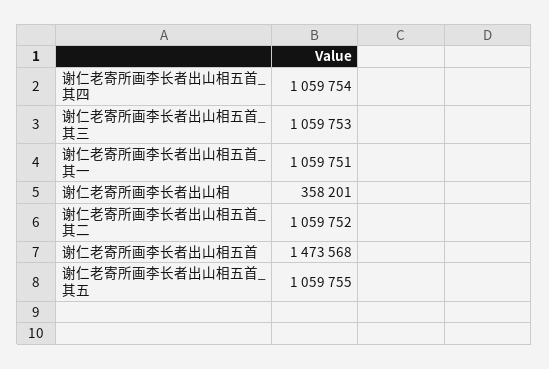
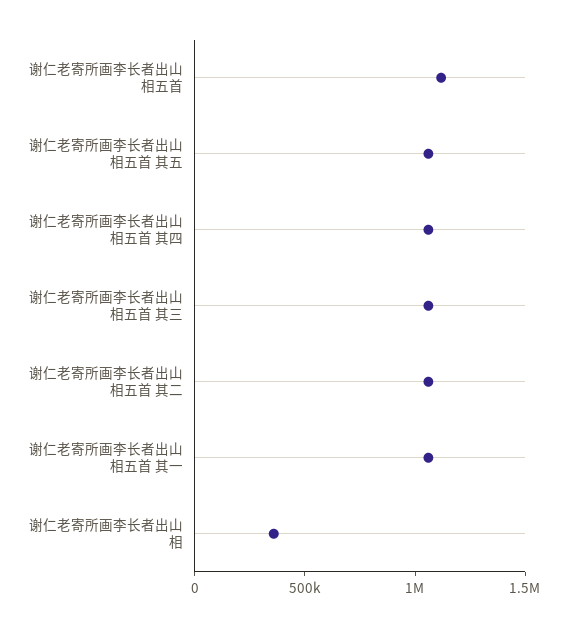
  {
    "谢仁老寄所画李长者出山相五首_其四": 1059754,
    "谢仁老寄所画李长者出山相五首_其三": 1059753,
    "谢仁老寄所画李长者出山相五首_其一": 1059751,
    "谢仁老寄所画李长者出山相": 358201,
    "谢仁老寄所画李长者出山相五首_其二": 1059752,
-   "谢仁老寄所画李长者出山相五首": 1473568,
+   "谢仁老寄所画李长者出山相五首": 1100000,
    "谢仁老寄所画李长者出山相五首_其五": 1059755
  }

